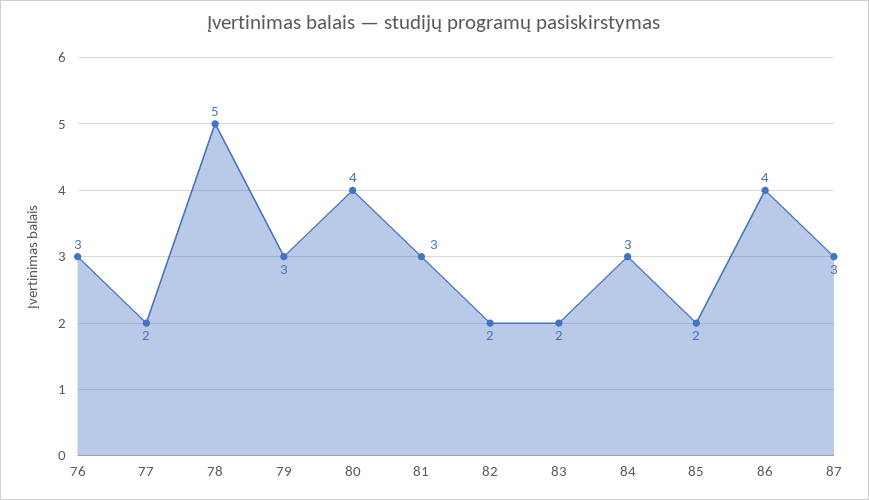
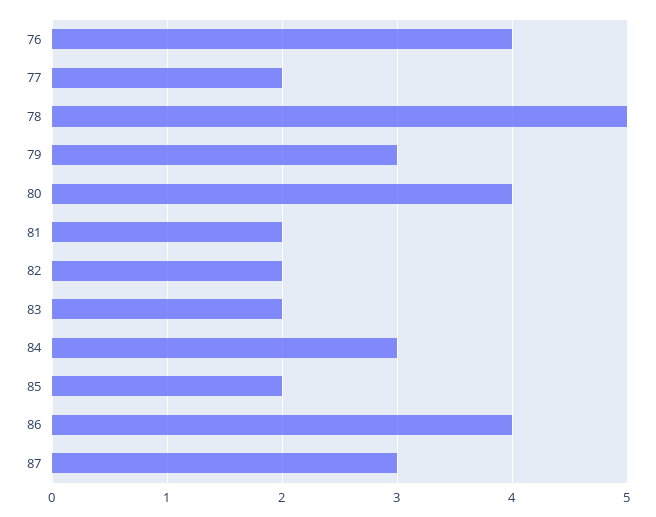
  {
-   "76": 3,
+   "76": 4,
    "77": 2,
    "78": 5,
    "79": 3,
    "80": 4,
-   "81": 3,
+   "81": 2,
    "82": 2,
    "83": 2,
    "84": 3,
    "85": 2,
    "86": 4,
    "87": 3
  }

